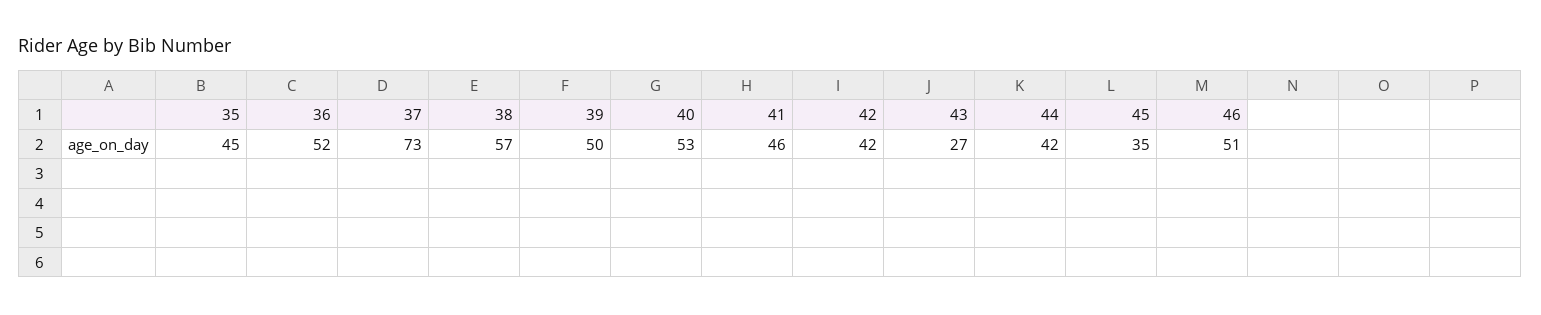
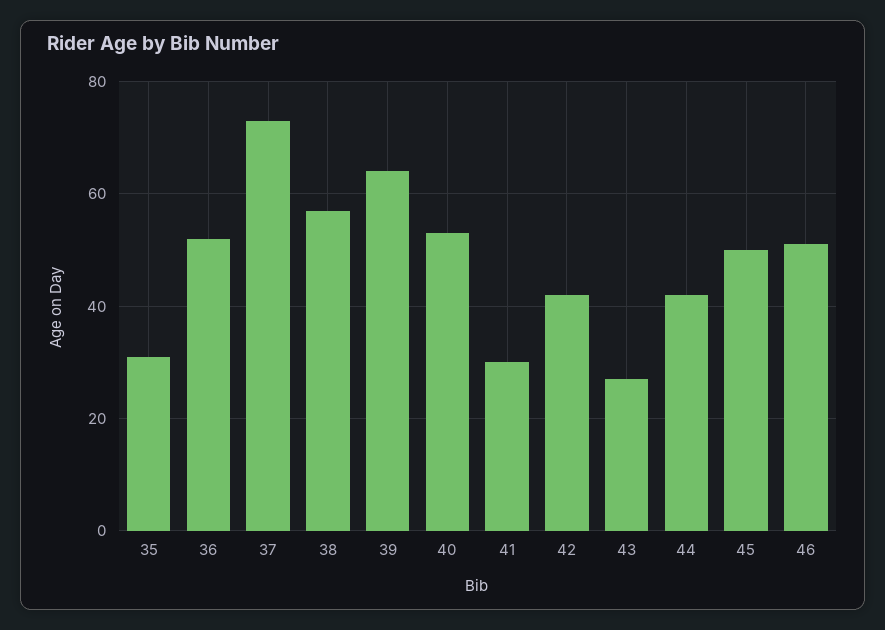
  {
-   "35": 45,
+   "35": 30,
    "36": 52,
    "37": 73,
    "38": 57,
-   "39": 50,
+   "39": 65,
    "40": 53,
-   "41": 46,
+   "41": 30,
    "42": 42,
    "43": 27,
    "44": 42,
-   "45": 35,
+   "45": 50,
    "46": 51
  }

